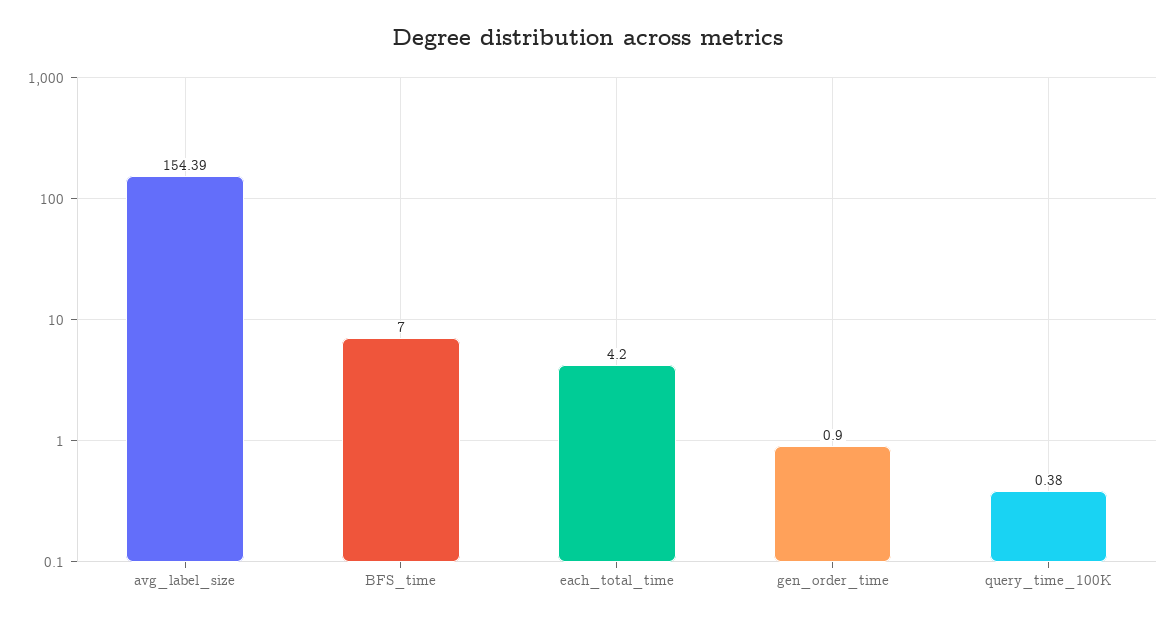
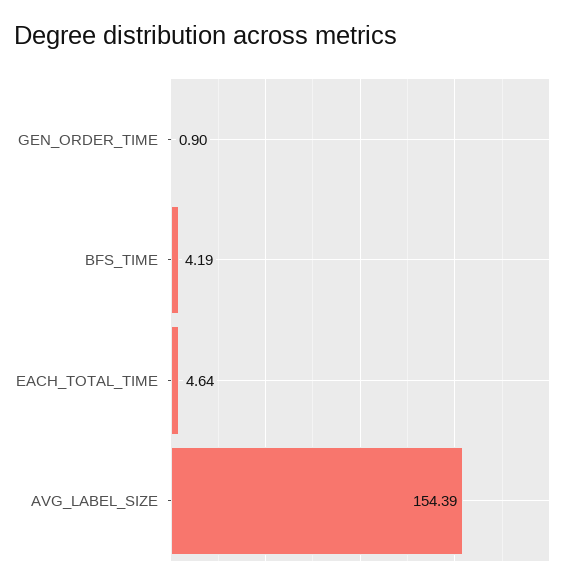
  {
    "avg_label_size": 154.39,
-   "BFS_time": 7,
+   "BFS_time": 4.19,
-   "each_total_time": 4.2,
+   "each_total_time": 4.64,
-   "gen_order_time": 0.9,
+   "gen_order_time": 0.9
-   "query_time_100K": 0.38
  }

